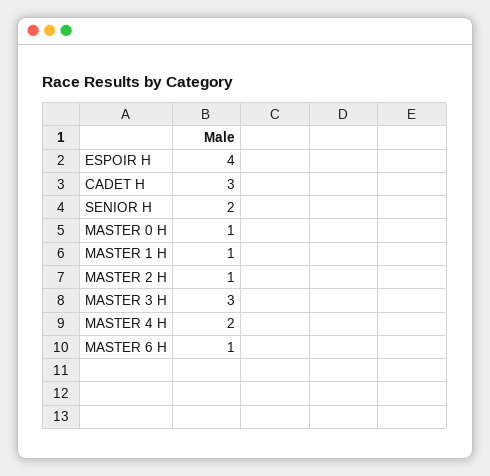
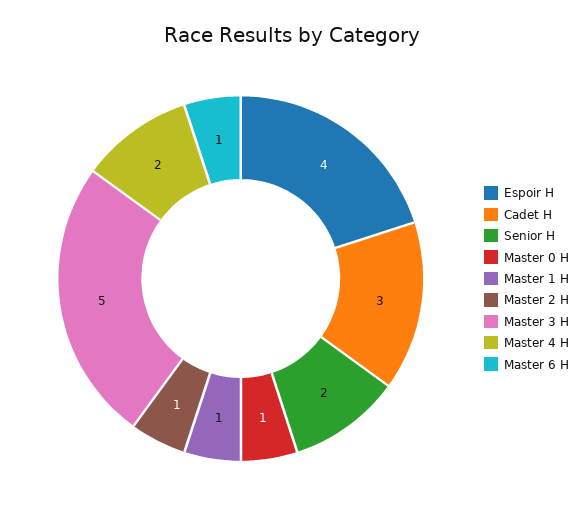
  {
    "ESPOIR H": 4,
    "CADET H": 3,
    "SENIOR H": 2,
    "MASTER 0 H": 1,
    "MASTER 1 H": 1,
    "MASTER 2 H": 1,
-   "MASTER 3 H": 3,
+   "MASTER 3 H": 5,
    "MASTER 4 H": 2,
    "MASTER 6 H": 1
  }

